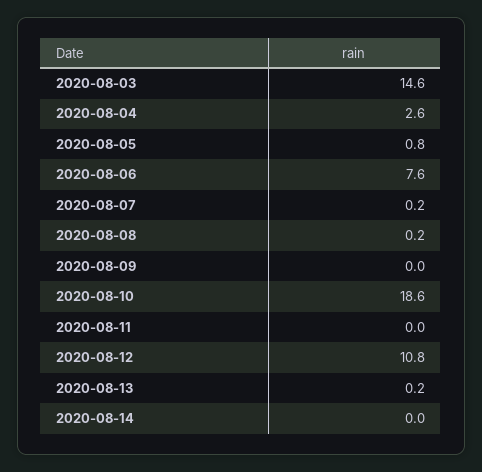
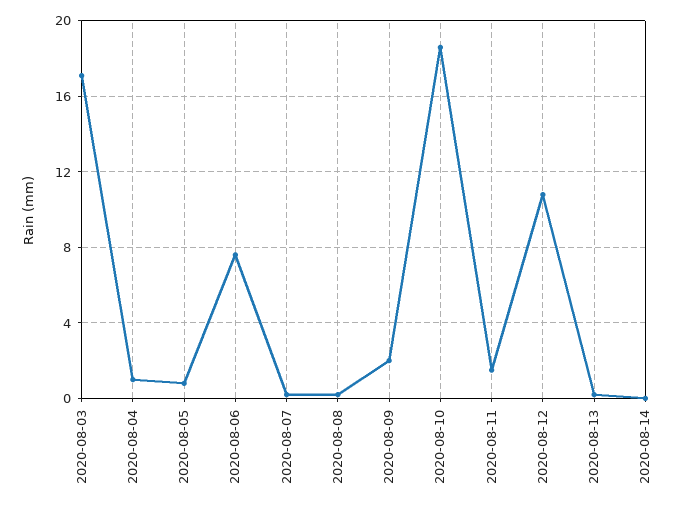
  {
-   "2020-08-03": 14.6,
+   "2020-08-03": 17,
-   "2020-08-04": 2.6,
+   "2020-08-04": 1,
    "2020-08-05": 0.8,
    "2020-08-06": 7.6,
    "2020-08-07": 0.2,
    "2020-08-08": 0.2,
-   "2020-08-09": 0,
+   "2020-08-09": 2,
    "2020-08-10": 18.6,
-   "2020-08-11": 0,
+   "2020-08-11": 1.5,
    "2020-08-12": 10.8,
    "2020-08-13": 0.2,
    "2020-08-14": 0
  }

